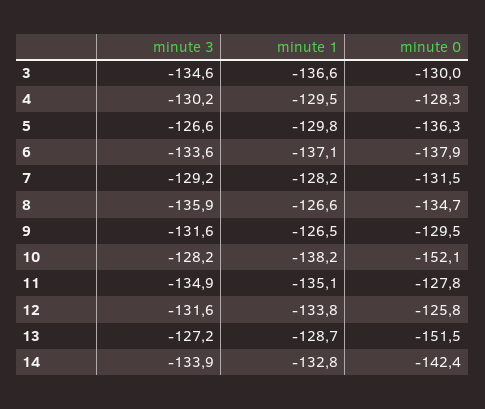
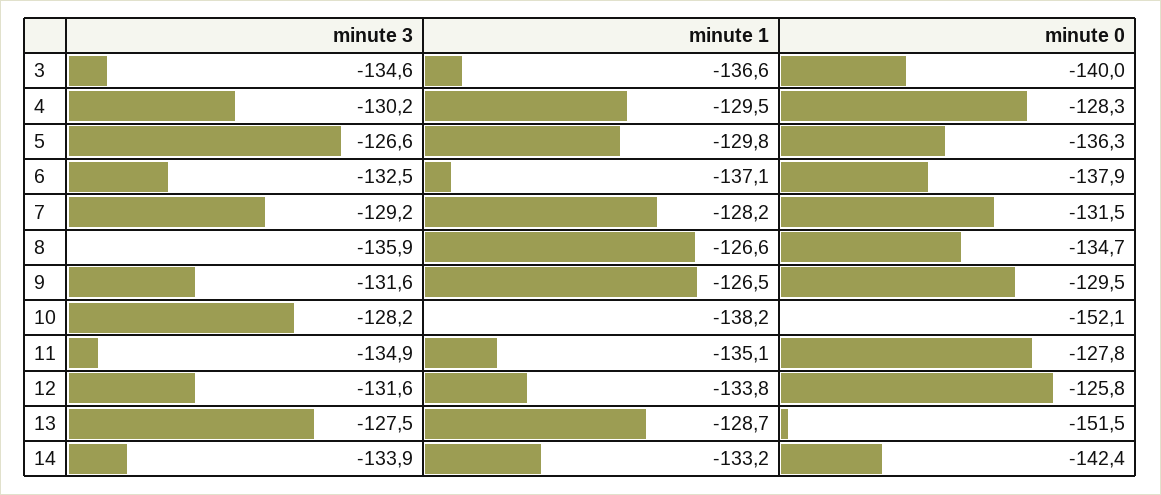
  {
    "minute 3": {
      "3": -134.6,
      "4": -130.2,
      "5": -126.6,
-     "6": -133.6,
+     "6": -132.5,
      "7": -129.2,
      "8": -135.9,
      "9": -131.6,
      "10": -128.2,
      "11": -134.9,
      "12": -131.6,
-     "13": -127.2,
+     "13": -127.5,
      "14": -133.9
    },
    "minute 1": {
      "3": -136.6,
      "4": -129.5,
      "5": -129.8,
      "6": -137.1,
      "7": -128.2,
      "8": -126.6,
      "9": -126.5,
      "10": -138.2,
      "11": -135.1,
      "12": -133.8,
      "13": -128.7,
-     "14": -132.8
+     "14": -133.2
    },
    "minute 0": {
-     "3": -130,
+     "3": -140,
      "4": -128.3,
      "5": -136.3,
      "6": -137.9,
      "7": -131.5,
      "8": -134.7,
      "9": -129.5,
      "10": -152.1,
      "11": -127.8,
      "12": -125.8,
      "13": -151.5,
      "14": -142.4
    }
  }

